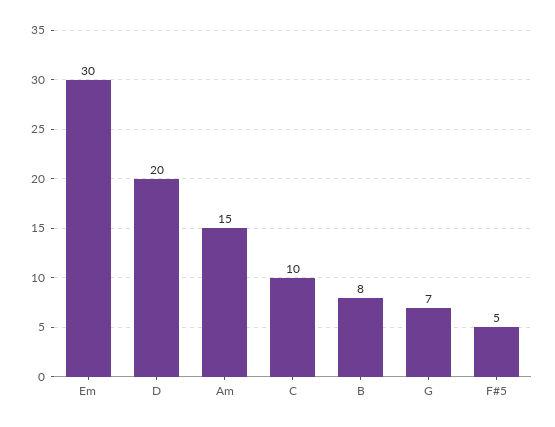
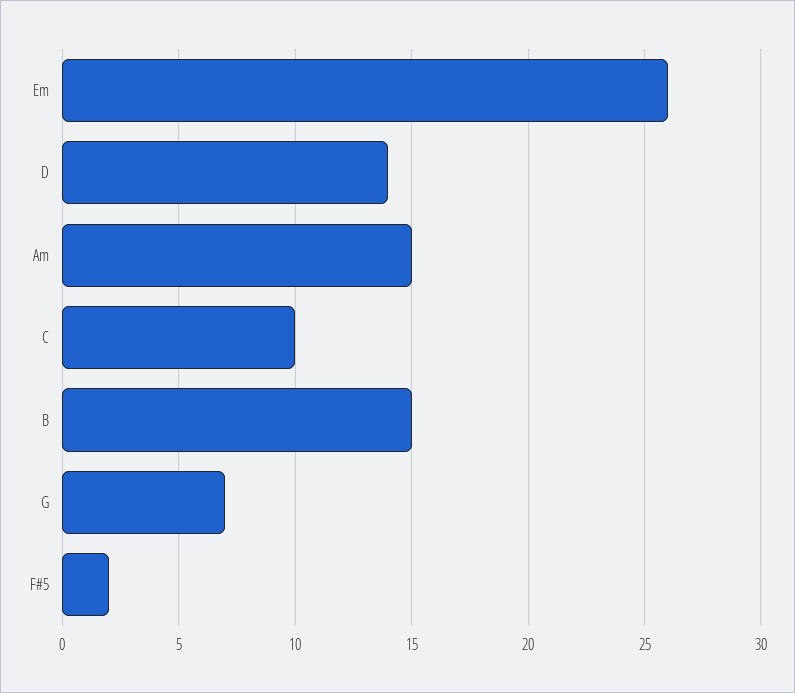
  {
-   "Em": 30,
+   "Em": 26,
-   "D": 20,
+   "D": 14,
    "Am": 15,
    "C": 10,
-   "B": 8,
+   "B": 15,
    "G": 7,
-   "F#5": 5
+   "F#5": 2
  }

